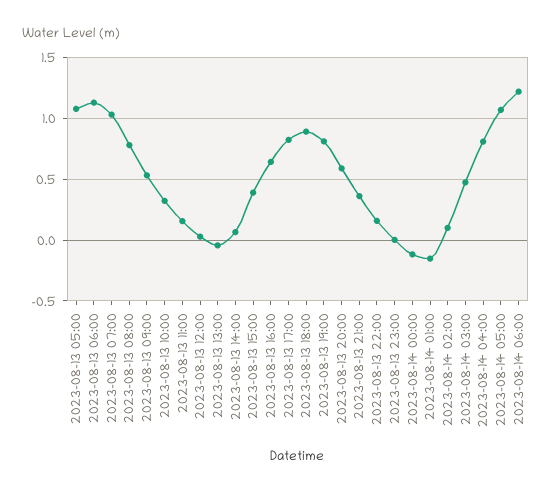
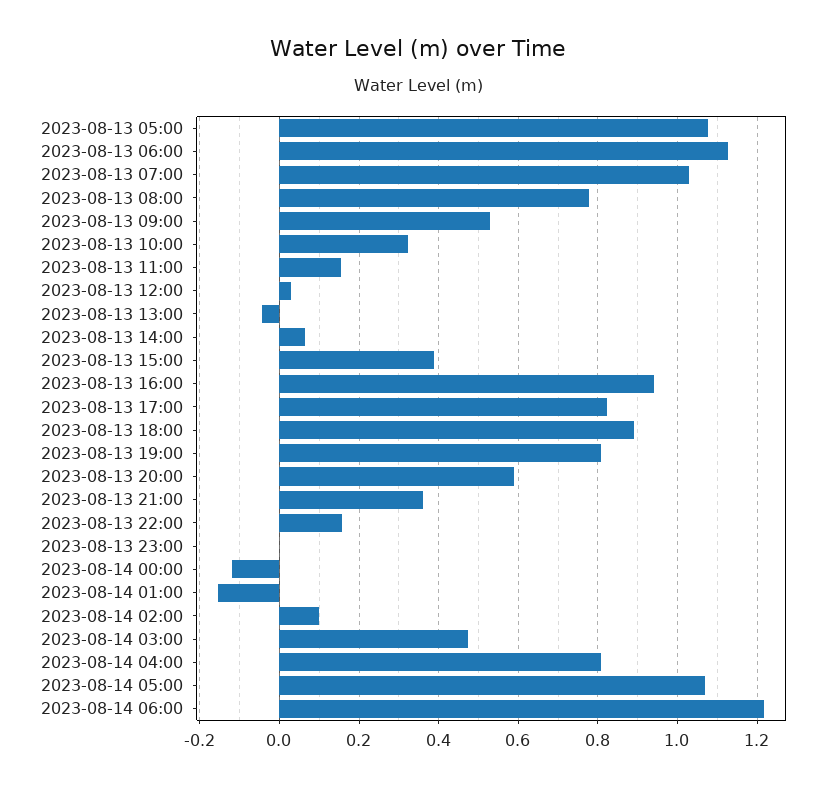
  {
    "2023-08-13 05:00": 1.08,
    "2023-08-13 06:00": 1.12,
    "2023-08-13 07:00": 1.02,
    "2023-08-13 08:00": 0.78,
    "2023-08-13 09:00": 0.54,
    "2023-08-13 10:00": 0.32,
    "2023-08-13 11:00": 0.16,
    "2023-08-13 12:00": 0.02,
    "2023-08-13 13:00": -0.04,
    "2023-08-13 14:00": 0.06,
    "2023-08-13 15:00": 0.38,
-   "2023-08-13 16:00": 0.65,
+   "2023-08-13 16:00": 0.94,
    "2023-08-13 17:00": 0.82,
    "2023-08-13 18:00": 0.9,
    "2023-08-13 19:00": 0.8,
    "2023-08-13 20:00": 0.58,
    "2023-08-13 21:00": 0.36,
    "2023-08-13 22:00": 0.16,
    "2023-08-13 23:00": 0,
    "2023-08-14 00:00": -0.12,
    "2023-08-14 01:00": -0.16,
    "2023-08-14 02:00": 0.1,
    "2023-08-14 03:00": 0.48,
    "2023-08-14 04:00": 0.8,
    "2023-08-14 05:00": 1.06,
    "2023-08-14 06:00": 1.22
  }

